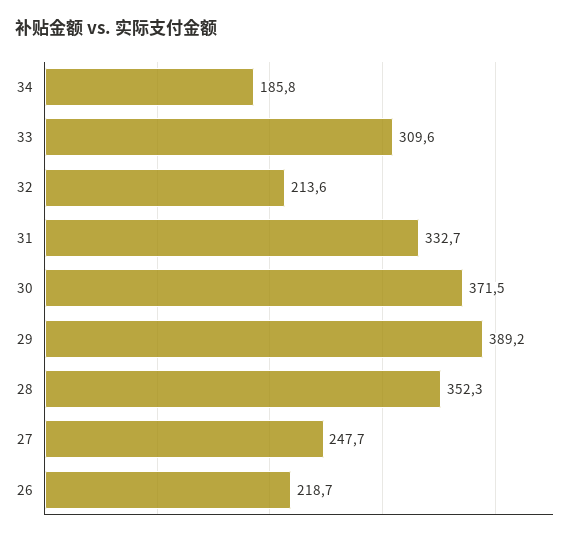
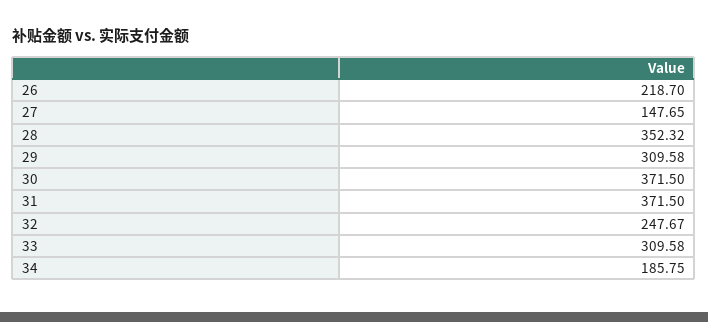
  {
    "34": 185.75,
    "33": 309.58,
-   "32": 213.6,
+   "32": 247.67,
-   "31": 332.7,
+   "31": 371.5,
    "30": 371.5,
-   "29": 389.2,
+   "29": 309.58,
    "28": 352.32,
-   "27": 247.7,
+   "27": 147.65,
    "26": 218.7
  }

